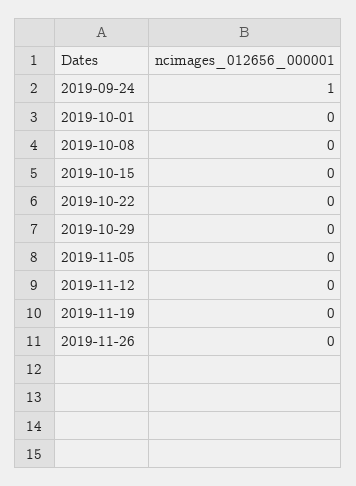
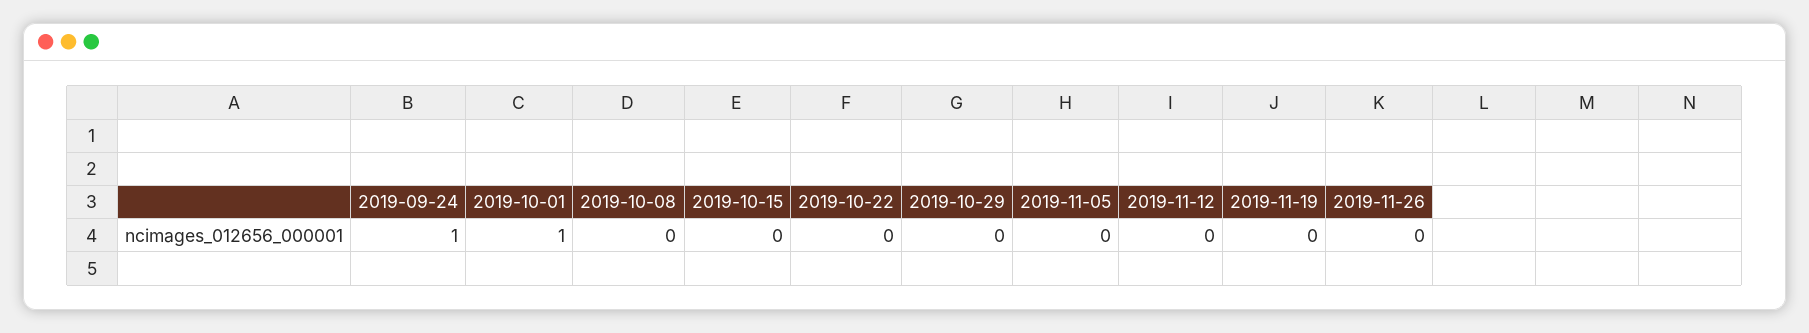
  {
    "2019-09-24": 1,
-   "2019-10-01": 0,
+   "2019-10-01": 1,
    "2019-10-08": 0,
    "2019-10-15": 0,
    "2019-10-22": 0,
    "2019-10-29": 0,
    "2019-11-05": 0,
    "2019-11-12": 0,
    "2019-11-19": 0,
    "2019-11-26": 0
  }

